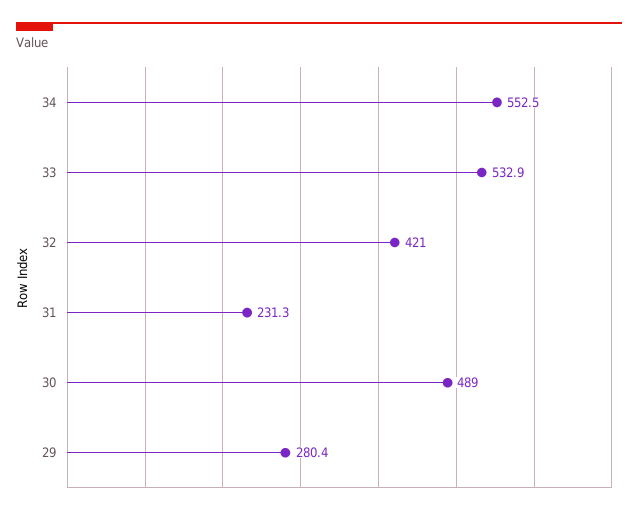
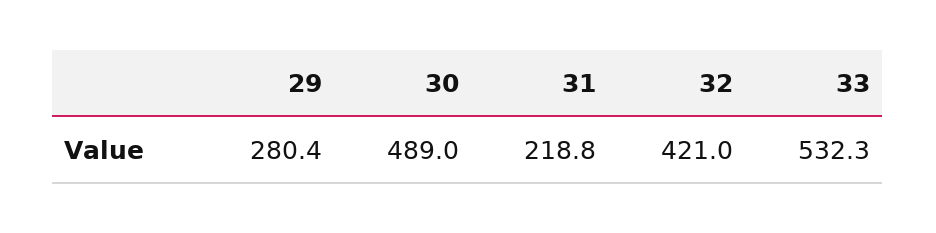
  {
-   "34": 552.5,
-   "33": 532.9,
+   "33": 532.3,
    "32": 421,
-   "31": 231.3,
+   "31": 218.8,
    "30": 489,
    "29": 280.4
  }

